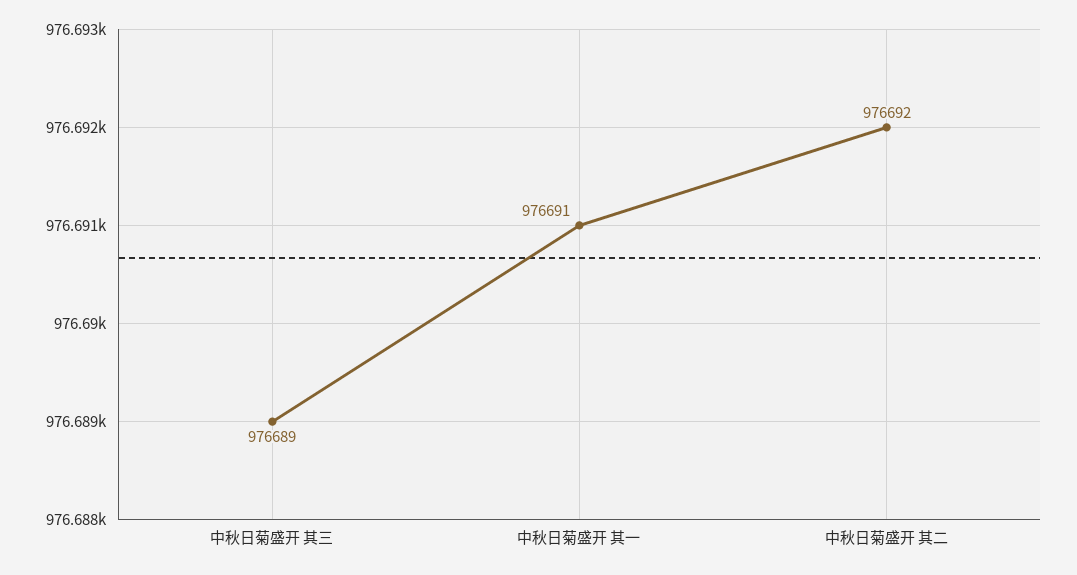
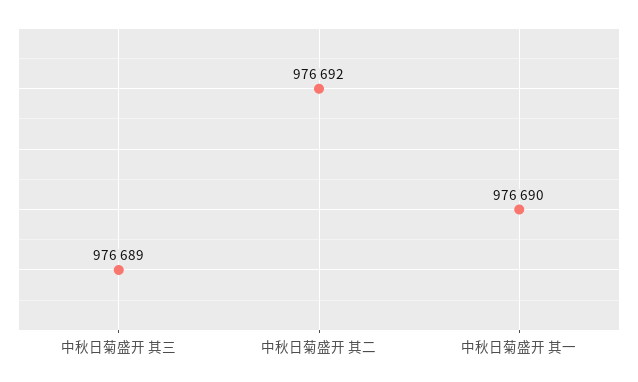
  {
    "中秋日菊盛开 其三": 976689,
-   "中秋日菊盛开 其一": 976691,
+   "中秋日菊盛开 其一": 976690,
    "中秋日菊盛开 其二": 976692
  }

